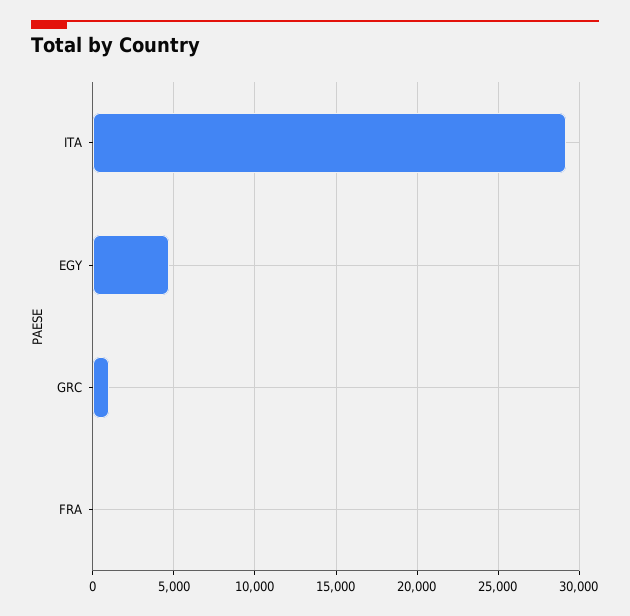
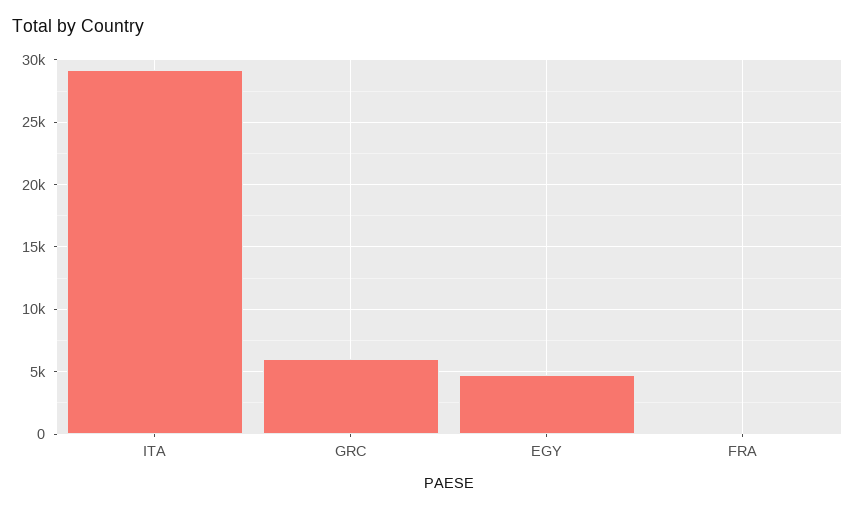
  {
    "ITA": 29000,
    "EGY": 4500,
-   "GRC": 1000,
+   "GRC": 6000,
    "FRA": 0
  }

